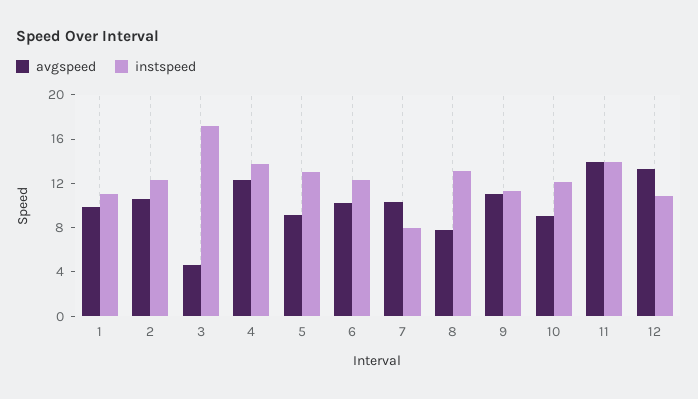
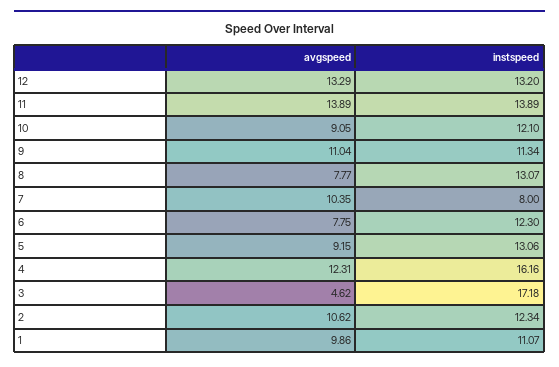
  {
    "avgspeed": {
      "1": 9.86,
      "2": 10.62,
      "3": 4.62,
      "4": 12.31,
      "5": 9.15,
-     "6": 10,
+     "6": 7.75,
      "7": 10.35,
      "8": 7.77,
      "9": 11.04,
      "10": 9.05,
      "11": 13.89,
      "12": 13.29
    },
    "instspeed": {
      "1": 11.07,
      "2": 12.34,
      "3": 17.18,
-     "4": 14,
+     "4": 16.16,
      "5": 13.06,
      "6": 12.3,
      "7": 8,
      "8": 13.07,
      "9": 11.34,
      "10": 12.1,
      "11": 13.89,
-     "12": 11
+     "12": 13.2
    }
  }

